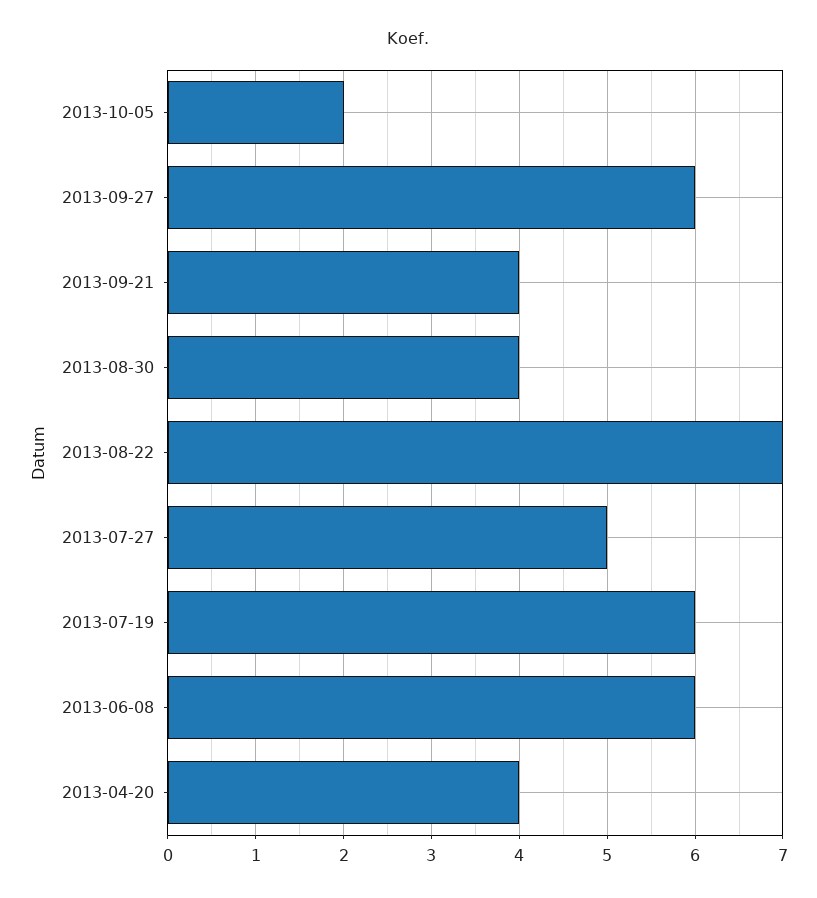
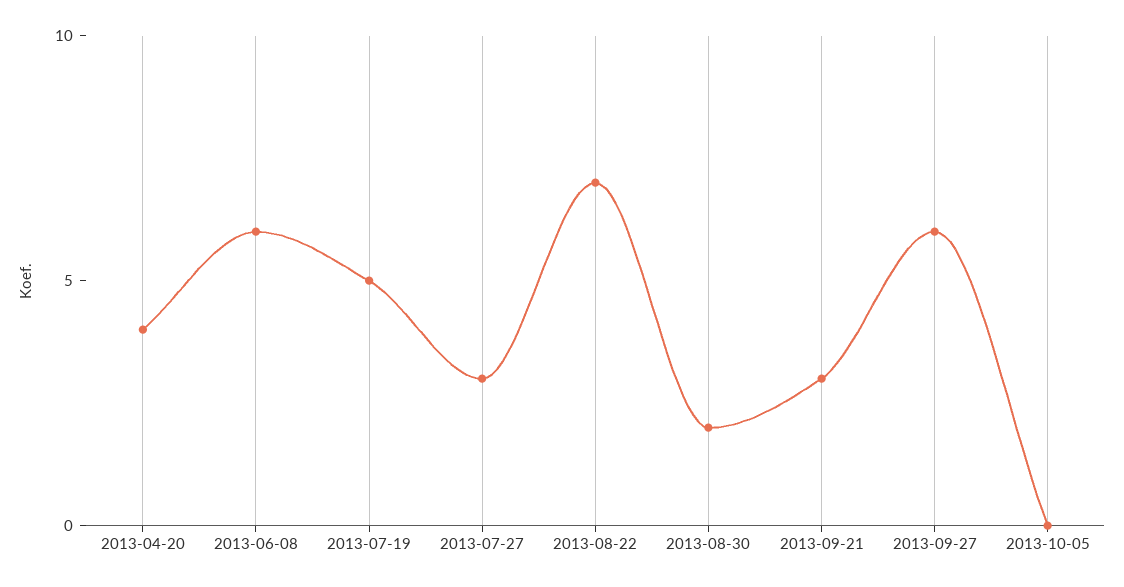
  {
-   "2013-10-05": 2,
+   "2013-10-05": 0,
    "2013-09-27": 6,
-   "2013-09-21": 4,
+   "2013-09-21": 3,
-   "2013-08-30": 4,
+   "2013-08-30": 2,
    "2013-08-22": 7,
-   "2013-07-27": 5,
+   "2013-07-27": 3,
-   "2013-07-19": 6,
+   "2013-07-19": 5,
    "2013-06-08": 6,
    "2013-04-20": 4
  }

